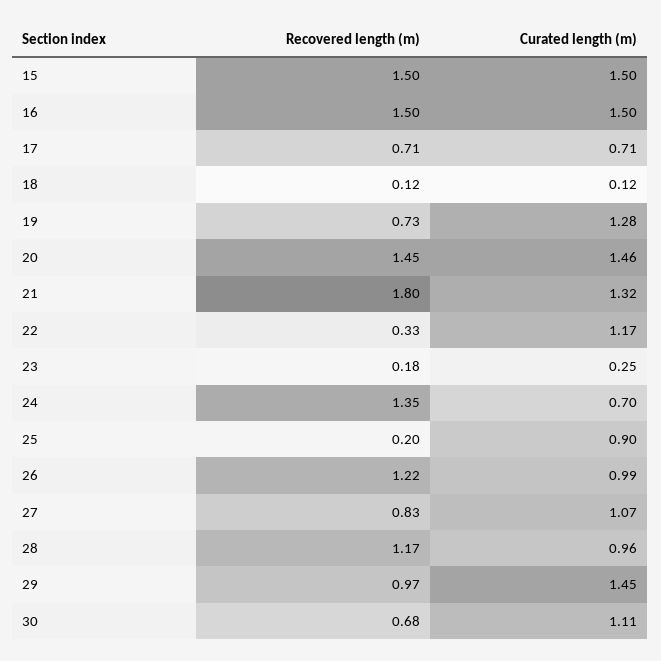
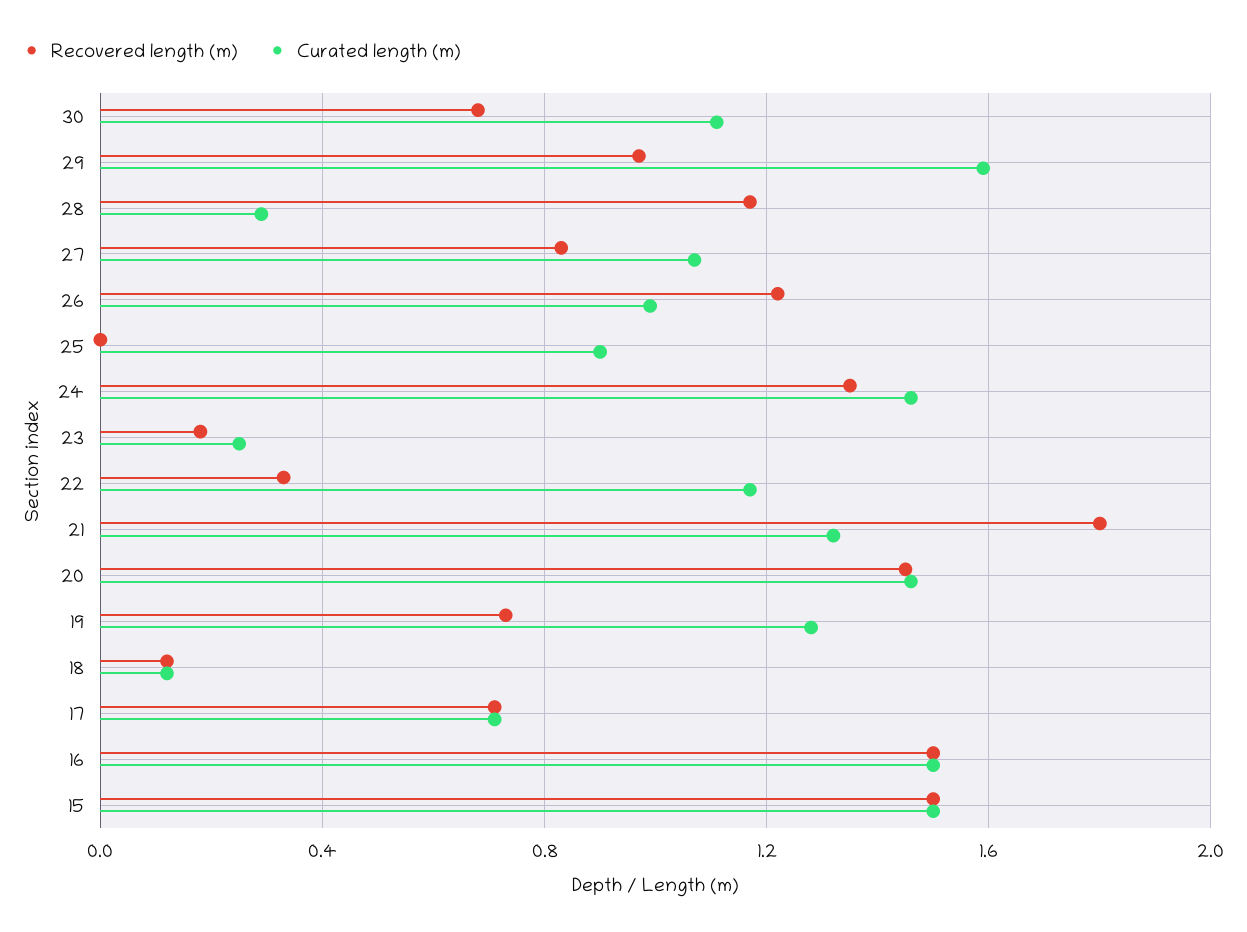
  {
    "Recovered length (m)": {
      "15": 1.5,
      "16": 1.5,
      "17": 0.71,
      "18": 0.12,
      "19": 0.73,
      "20": 1.45,
      "21": 1.8,
      "22": 0.33,
      "23": 0.18,
      "24": 1.35,
-     "25": 0.2,
+     "25": 0,
      "26": 1.22,
      "27": 0.83,
      "28": 1.17,
      "29": 0.97,
      "30": 0.68
    },
    "Curated length (m)": {
      "15": 1.5,
      "16": 1.5,
      "17": 0.71,
      "18": 0.12,
      "19": 1.28,
      "20": 1.46,
      "21": 1.32,
      "22": 1.17,
      "23": 0.25,
-     "24": 0.7,
+     "24": 1.45,
      "25": 0.9,
      "26": 0.99,
      "27": 1.07,
-     "28": 0.96,
+     "28": 0.3,
-     "29": 1.45,
+     "29": 1.6,
      "30": 1.11
    }
  }

